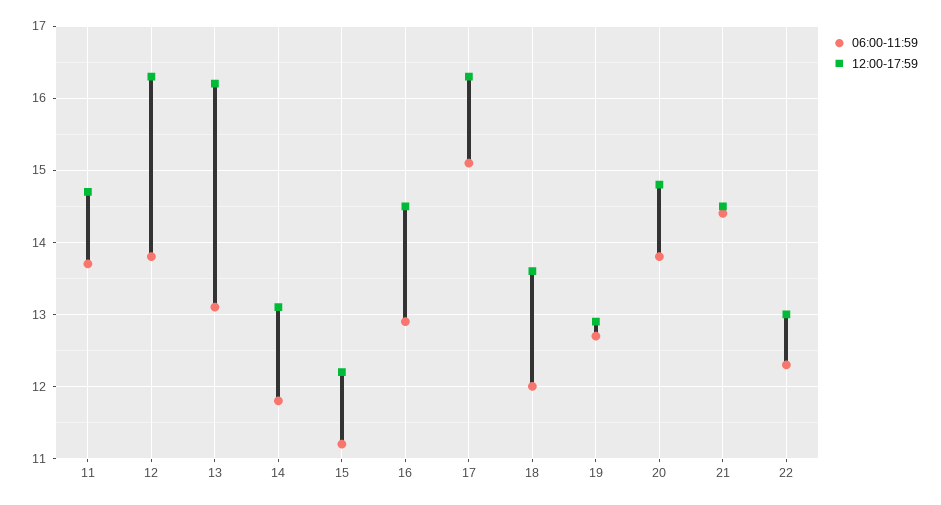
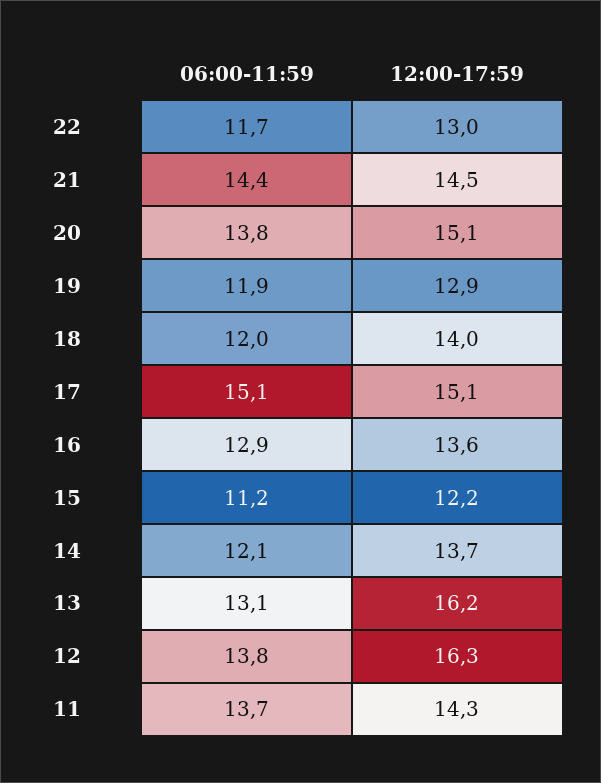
  {
    "06:00-11:59": {
      "11": 13.7,
      "12": 13.8,
      "13": 13.1,
-     "14": 11.8,
+     "14": 12.1,
      "15": 11.2,
      "16": 12.9,
      "17": 15.1,
      "18": 12,
-     "19": 12.7,
+     "19": 11.9,
      "20": 13.8,
      "21": 14.4,
-     "22": 12.3
+     "22": 11.7
    },
    "12:00-17:59": {
-     "11": 14.7,
+     "11": 14.3,
      "12": 16.3,
      "13": 16.2,
-     "14": 13.1,
+     "14": 13.7,
      "15": 12.2,
-     "16": 14.5,
+     "16": 13.6,
-     "17": 16.3,
+     "17": 15.1,
-     "18": 13.6,
+     "18": 14,
      "19": 12.9,
-     "20": 14.8,
+     "20": 15.1,
      "21": 14.5,
      "22": 13
    }
  }

